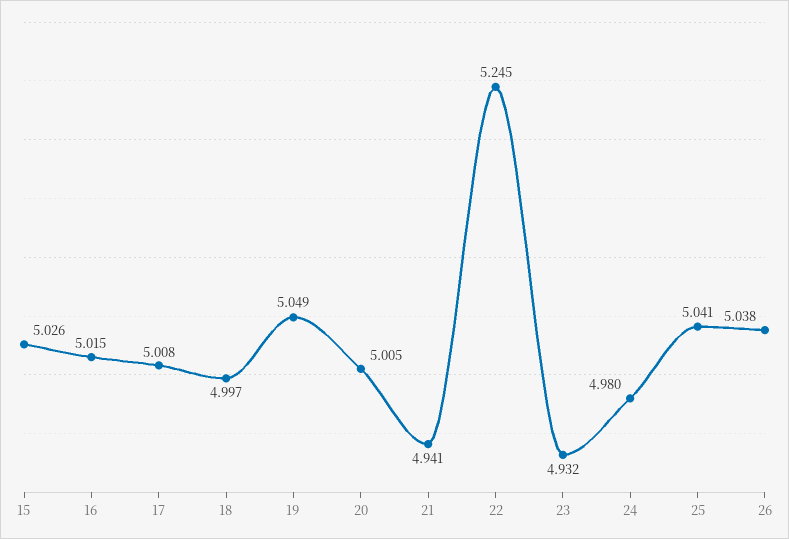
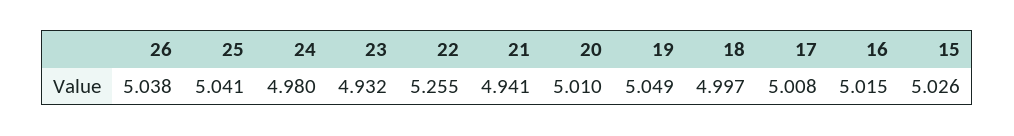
  {
    "15": 5.026,
    "16": 5.015,
    "17": 5.008,
    "18": 4.997,
    "19": 5.049,
-   "20": 5.005,
+   "20": 5.01,
    "21": 4.941,
-   "22": 5.245,
+   "22": 5.255,
    "23": 4.932,
    "24": 4.98,
    "25": 5.041,
    "26": 5.038
  }

